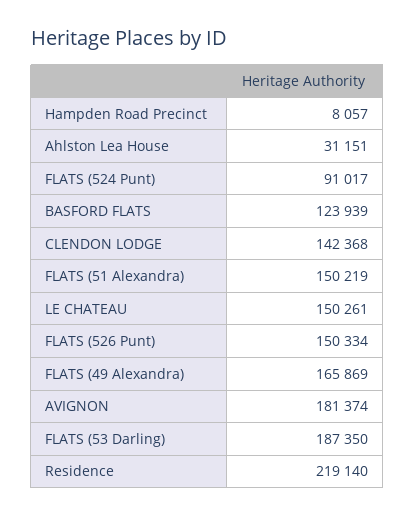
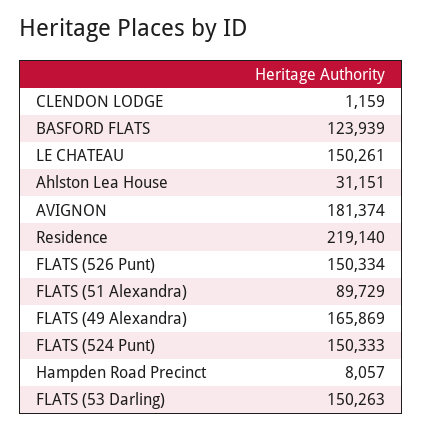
  {
    "Hampden Road Precinct": 8057,
    "Ahlston Lea House": 31151,
-   "FLATS (524 Punt)": 91017,
+   "FLATS (524 Punt)": 150333,
    "BASFORD FLATS": 123939,
-   "CLENDON LODGE": 142368,
+   "CLENDON LODGE": 1159,
-   "FLATS (51 Alexandra)": 150219,
+   "FLATS (51 Alexandra)": 89729,
    "LE CHATEAU": 150261,
    "FLATS (526 Punt)": 150334,
    "FLATS (49 Alexandra)": 165869,
    "AVIGNON": 181374,
-   "FLATS (53 Darling)": 187350,
+   "FLATS (53 Darling)": 150263,
    "Residence": 219140
  }

